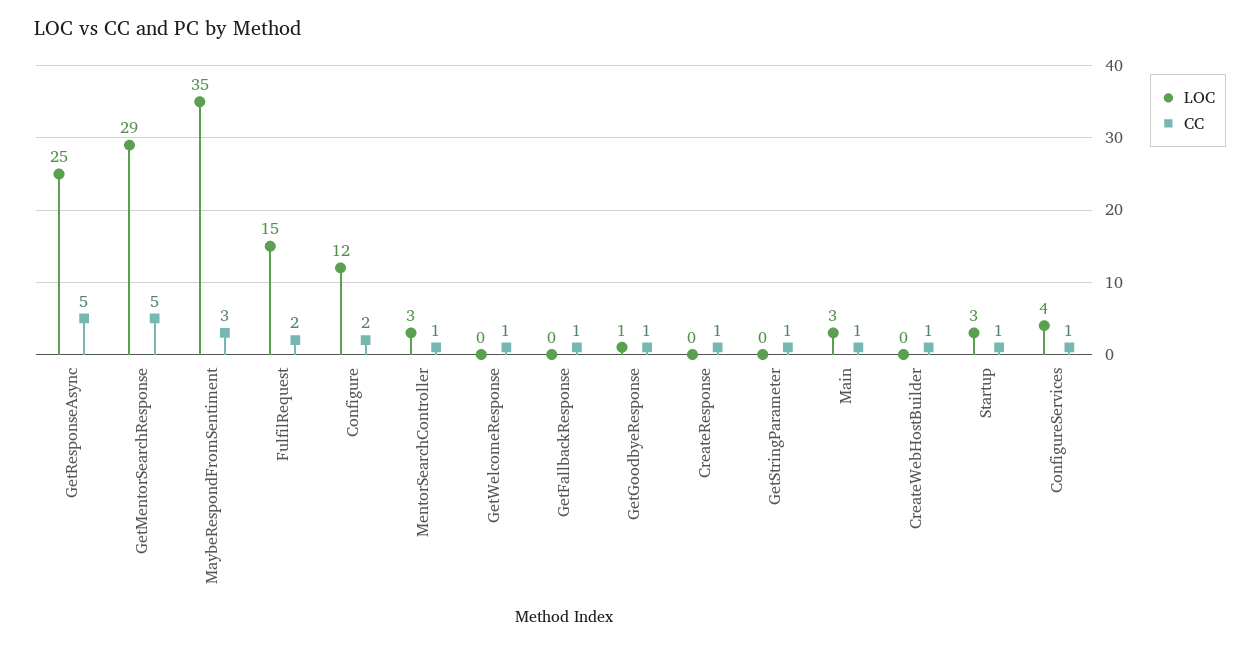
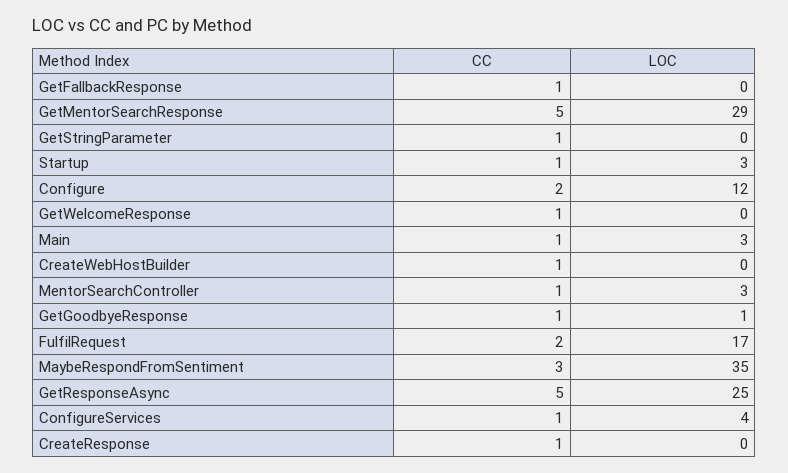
  {
    "LOC": {
      "GetResponseAsync": 25,
      "GetMentorSearchResponse": 29,
      "MaybeRespondFromSentiment": 35,
-     "FulfilRequest": 15,
+     "FulfilRequest": 17,
      "Configure": 12,
      "MentorSearchController": 3,
      "GetWelcomeResponse": 0,
      "GetFallbackResponse": 0,
      "GetGoodbyeResponse": 1,
      "CreateResponse": 0,
      "GetStringParameter": 0,
      "Main": 3,
      "CreateWebHostBuilder": 0,
      "Startup": 3,
      "ConfigureServices": 4
    },
    "CC": {
      "GetResponseAsync": 5,
      "GetMentorSearchResponse": 5,
      "MaybeRespondFromSentiment": 3,
      "FulfilRequest": 2,
      "Configure": 2,
      "MentorSearchController": 1,
      "GetWelcomeResponse": 1,
      "GetFallbackResponse": 1,
      "GetGoodbyeResponse": 1,
      "CreateResponse": 1,
      "GetStringParameter": 1,
      "Main": 1,
      "CreateWebHostBuilder": 1,
      "Startup": 1,
      "ConfigureServices": 1
    }
  }

